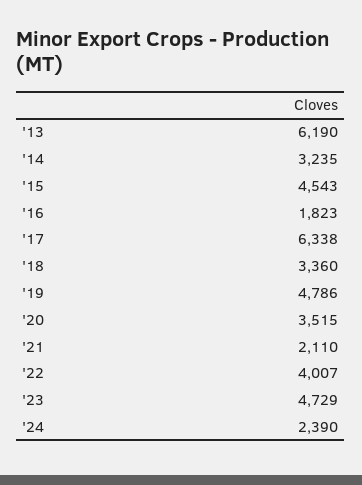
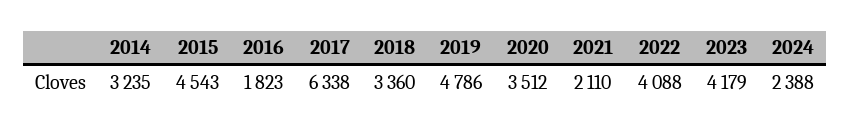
  {
-   "'13": 6190,
    "'14": 3235,
    "'15": 4543,
    "'16": 1823,
    "'17": 6338,
    "'18": 3360,
    "'19": 4786,
-   "'20": 3515,
+   "'20": 3512,
    "'21": 2110,
-   "'22": 4007,
+   "'22": 4088,
-   "'23": 4729,
+   "'23": 4179,
-   "'24": 2390
+   "'24": 2388
  }

